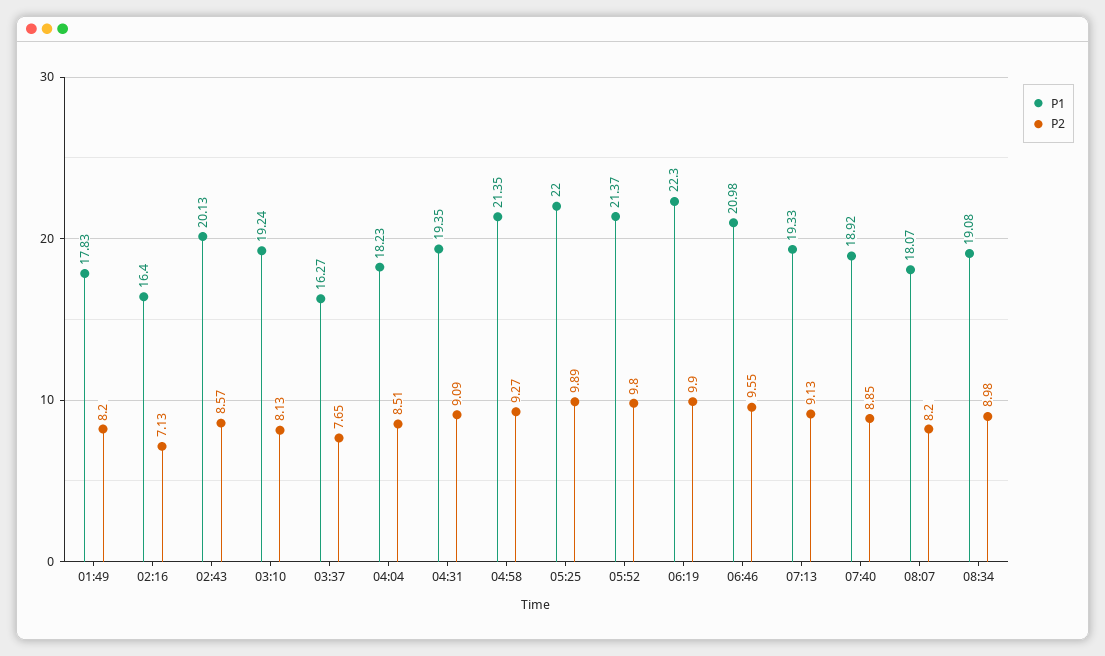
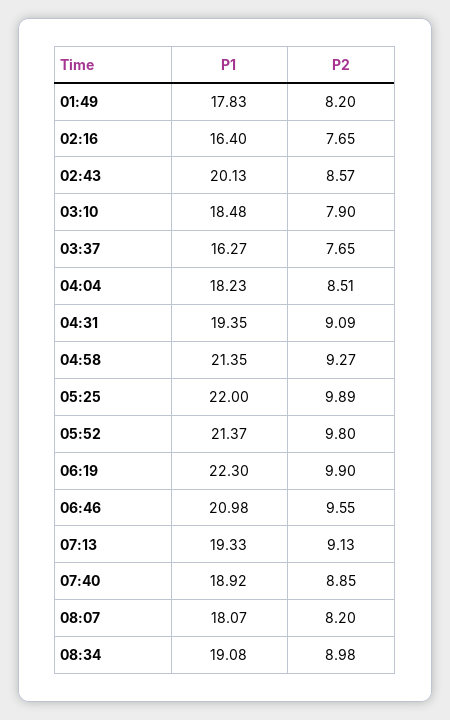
  {
    "P1": {
      "01:49": 17.83,
      "02:16": 16.4,
      "02:43": 20.13,
-     "03:10": 19.24,
+     "03:10": 18.48,
      "03:37": 16.27,
      "04:04": 18.23,
      "04:31": 19.35,
      "04:58": 21.35,
      "05:25": 22,
      "05:52": 21.37,
      "06:19": 22.3,
      "06:46": 20.98,
      "07:13": 19.33,
      "07:40": 18.92,
      "08:07": 18.07,
      "08:34": 19.08
    },
    "P2": {
      "01:49": 8.2,
-     "02:16": 7.13,
+     "02:16": 7.65,
      "02:43": 8.57,
-     "03:10": 8.13,
+     "03:10": 7.9,
      "03:37": 7.65,
      "04:04": 8.51,
      "04:31": 9.09,
      "04:58": 9.27,
      "05:25": 9.89,
      "05:52": 9.8,
      "06:19": 9.9,
      "06:46": 9.55,
      "07:13": 9.13,
      "07:40": 8.85,
      "08:07": 8.2,
      "08:34": 8.98
    }
  }

